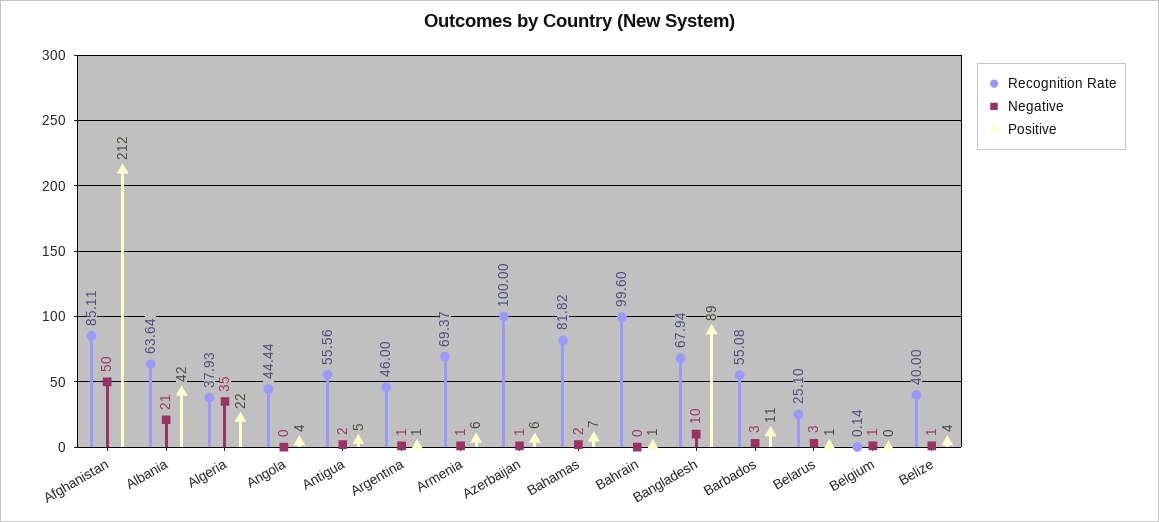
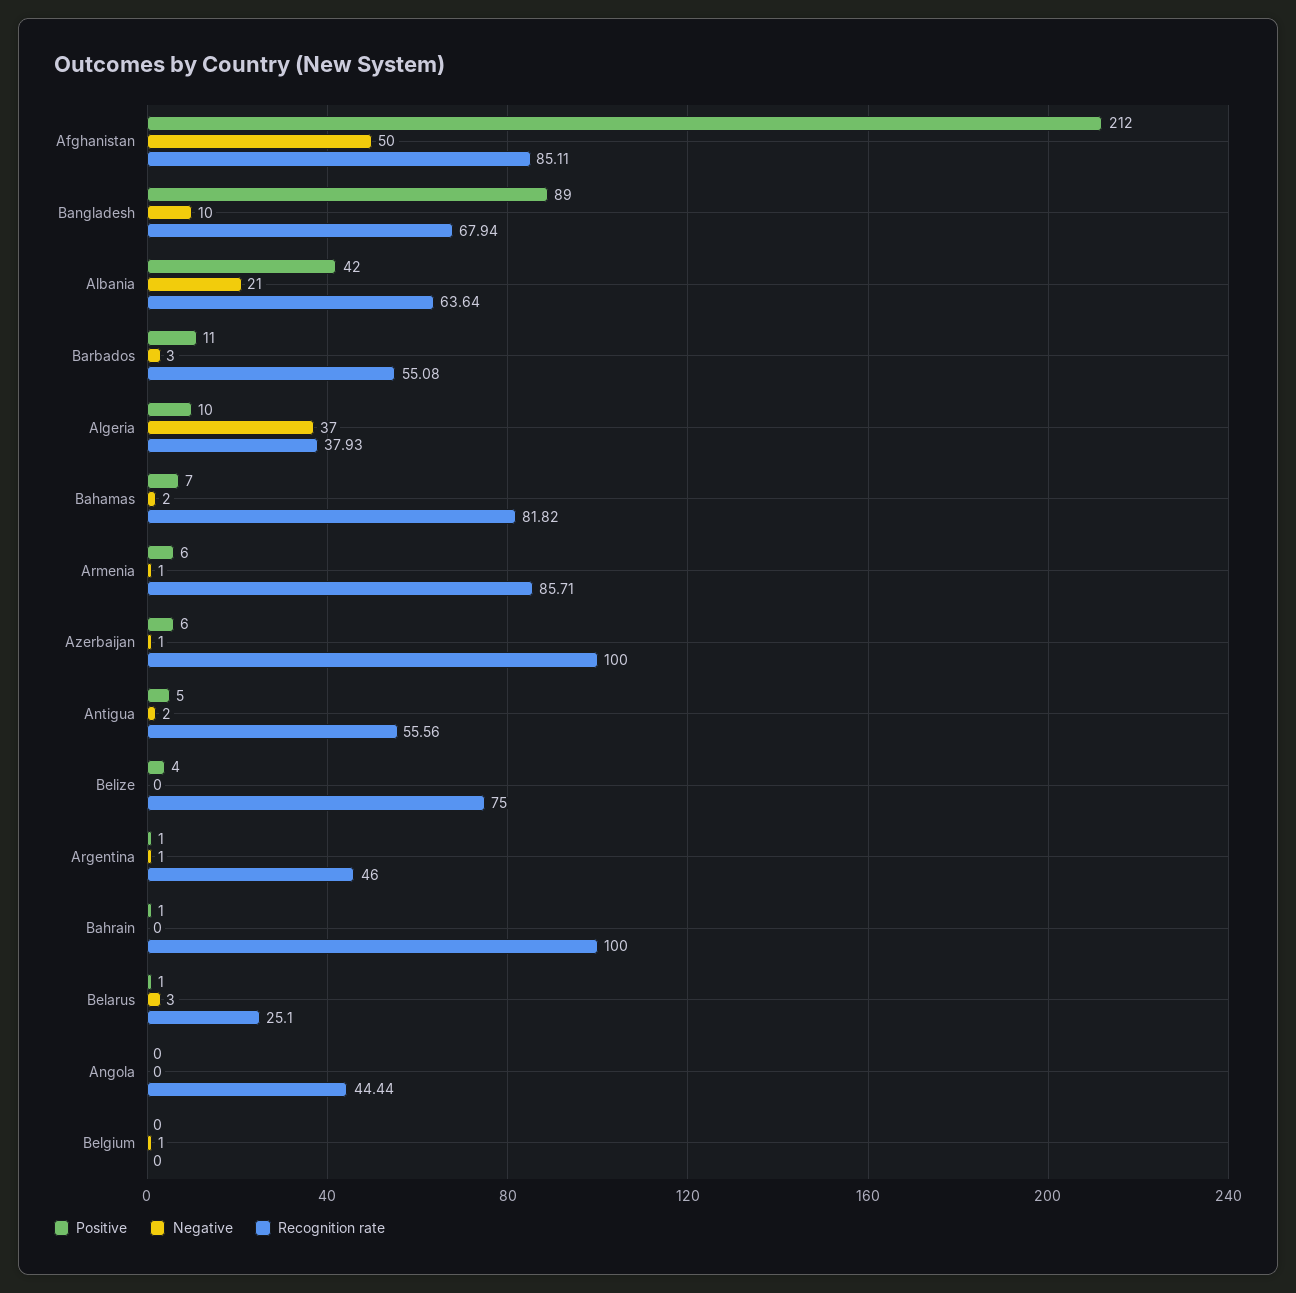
  {
    "Recognition Rate": {
      "Afghanistan": 85.11,
      "Albania": 63.64,
      "Algeria": 37.93,
      "Angola": 44.44,
      "Antigua": 55.56,
      "Argentina": 46,
-     "Armenia": 69.37,
+     "Armenia": 85.71,
      "Azerbaijan": 100,
      "Bahamas": 81.82,
-     "Bahrain": 99.6,
+     "Bahrain": 100,
      "Bangladesh": 67.94,
      "Barbados": 55.08,
      "Belarus": 25.1,
-     "Belgium": 0.14,
+     "Belgium": 0,
-     "Belize": 40
+     "Belize": 75
    },
    "Negative": {
      "Afghanistan": 50,
      "Albania": 21,
-     "Algeria": 35,
+     "Algeria": 37,
      "Angola": 0,
      "Antigua": 2,
      "Argentina": 1,
      "Armenia": 1,
      "Azerbaijan": 1,
      "Bahamas": 2,
      "Bahrain": 0,
      "Bangladesh": 10,
      "Barbados": 3,
      "Belarus": 3,
      "Belgium": 1,
-     "Belize": 1
+     "Belize": 0
    },
    "Positive": {
      "Afghanistan": 212,
      "Albania": 42,
-     "Algeria": 22,
+     "Algeria": 10,
-     "Angola": 4,
+     "Angola": 0,
      "Antigua": 5,
      "Argentina": 1,
      "Armenia": 6,
      "Azerbaijan": 6,
      "Bahamas": 7,
      "Bahrain": 1,
      "Bangladesh": 89,
      "Barbados": 11,
      "Belarus": 1,
      "Belgium": 0,
      "Belize": 4
    }
  }

